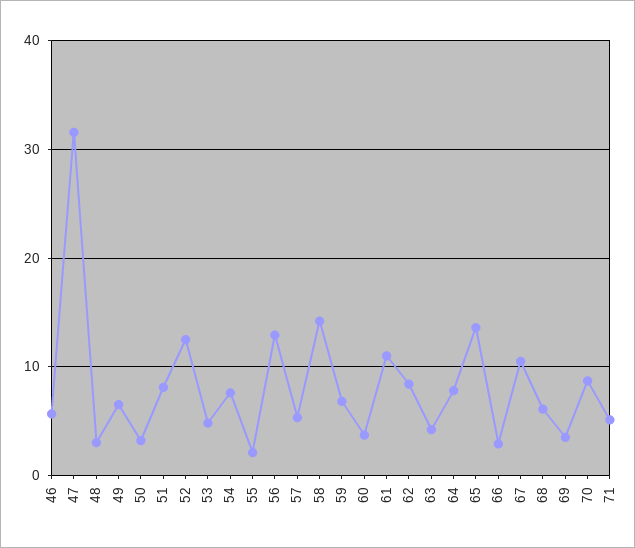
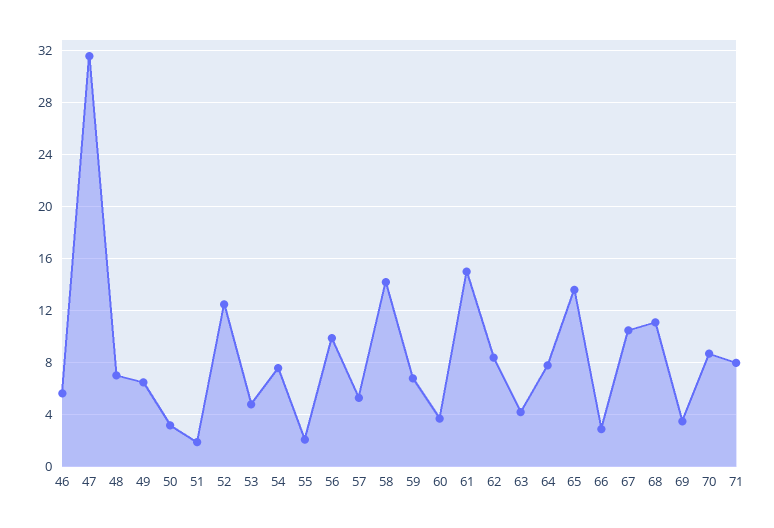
  {
    "46": 5.5,
    "47": 31.5,
-   "48": 3,
+   "48": 7,
    "49": 6.5,
    "50": 3,
-   "51": 8,
+   "51": 2,
    "52": 12.5,
    "53": 5,
    "54": 7.5,
    "55": 2,
-   "56": 13,
+   "56": 10,
    "57": 5.5,
    "58": 14,
    "59": 7,
    "60": 3.5,
-   "61": 11,
+   "61": 15,
    "62": 8.5,
    "63": 4,
    "64": 8,
    "65": 13.5,
    "66": 3,
    "67": 10.5,
-   "68": 6,
+   "68": 11,
    "69": 3.5,
    "70": 8.5,
-   "71": 5
+   "71": 8
  }

